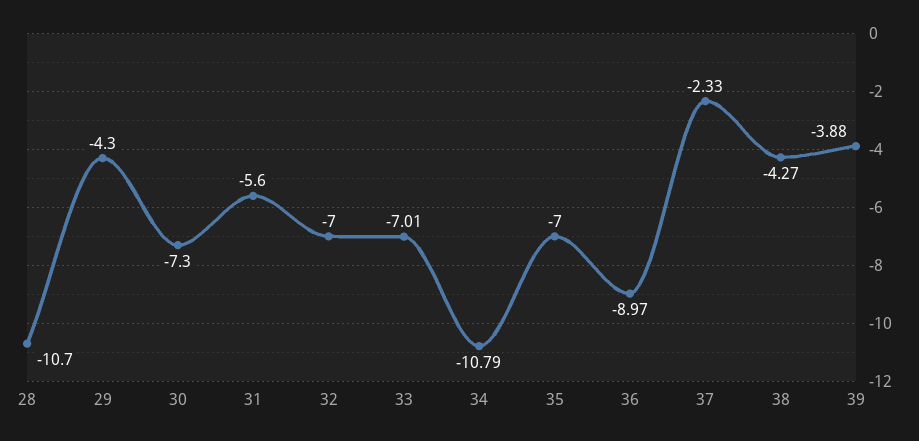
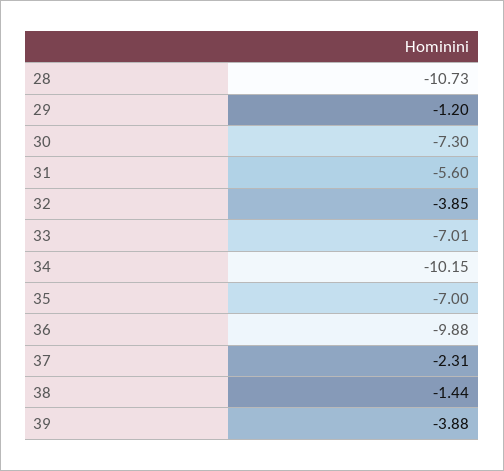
  {
-   "28": -10.7,
+   "28": -10.73,
-   "29": -4.3,
+   "29": -1.2,
    "30": -7.3,
    "31": -5.6,
-   "32": -7,
+   "32": -3.85,
    "33": -7.01,
-   "34": -10.79,
+   "34": -10.15,
    "35": -7,
-   "36": -8.97,
+   "36": -9.88,
-   "37": -2.33,
+   "37": -2.31,
-   "38": -4.27,
+   "38": -1.44,
    "39": -3.88
  }

